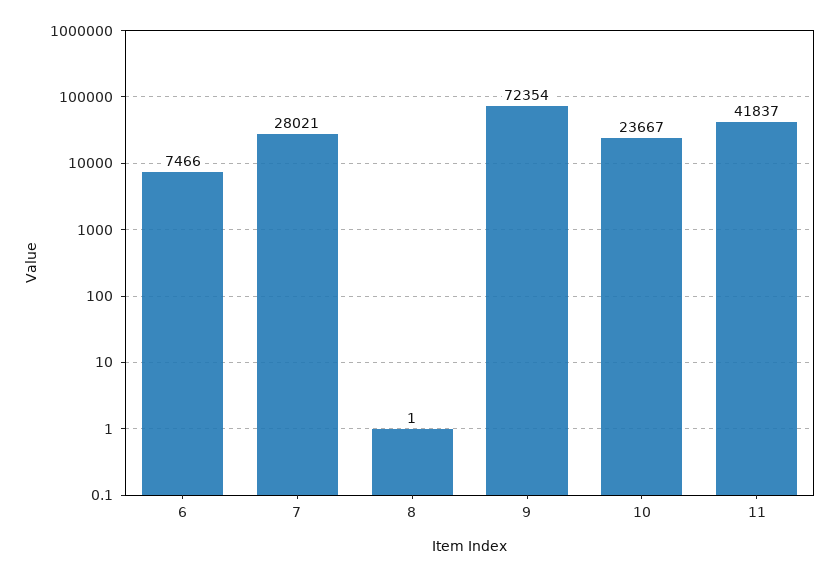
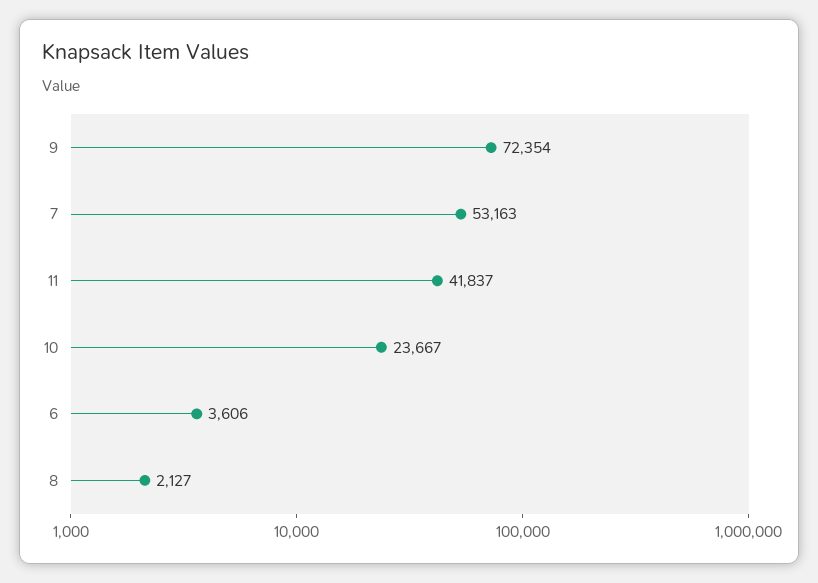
  {
-   "6": 7466,
+   "6": 3606,
-   "7": 28021,
+   "7": 53163,
-   "8": 1,
+   "8": 2127,
    "9": 72354,
    "10": 23667,
    "11": 41837
  }

